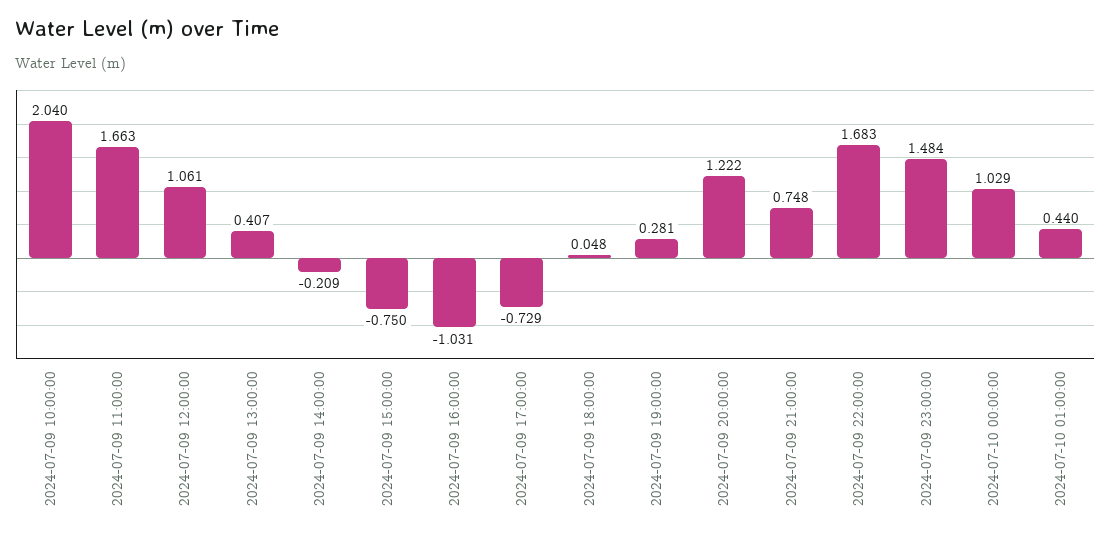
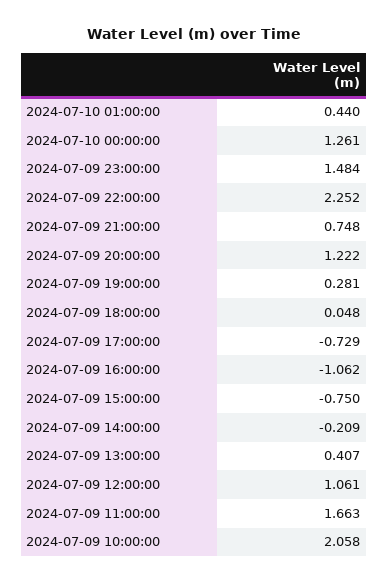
  {
-   "2024-07-09 10:00:00": 2.04,
+   "2024-07-09 10:00:00": 2.058,
    "2024-07-09 11:00:00": 1.663,
    "2024-07-09 12:00:00": 1.061,
    "2024-07-09 13:00:00": 0.407,
    "2024-07-09 14:00:00": -0.209,
    "2024-07-09 15:00:00": -0.75,
-   "2024-07-09 16:00:00": -1.031,
+   "2024-07-09 16:00:00": -1.062,
    "2024-07-09 17:00:00": -0.729,
    "2024-07-09 18:00:00": 0.048,
    "2024-07-09 19:00:00": 0.281,
    "2024-07-09 20:00:00": 1.222,
    "2024-07-09 21:00:00": 0.748,
-   "2024-07-09 22:00:00": 1.683,
+   "2024-07-09 22:00:00": 2.252,
    "2024-07-09 23:00:00": 1.484,
-   "2024-07-10 00:00:00": 1.029,
+   "2024-07-10 00:00:00": 1.261,
    "2024-07-10 01:00:00": 0.44
  }

